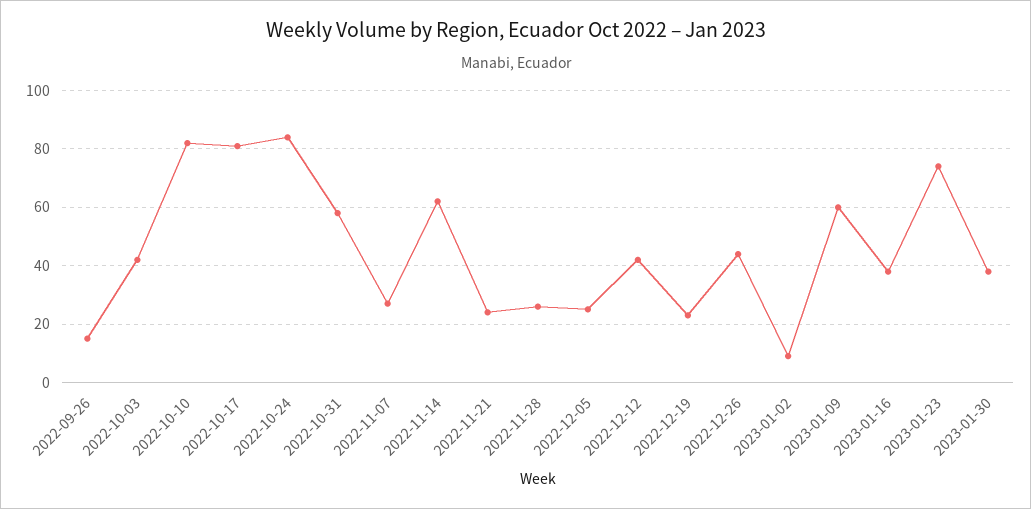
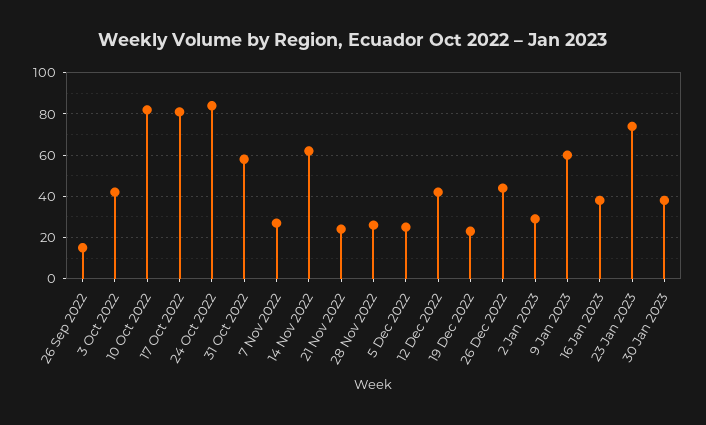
  {
    "2022-09-26": 15,
    "2022-10-03": 40,
    "2022-10-10": 80,
    "2022-10-17": 80,
    "2022-10-24": 85,
    "2022-10-31": 60,
    "2022-11-07": 25,
    "2022-11-14": 60,
    "2022-11-21": 25,
    "2022-11-28": 25,
    "2022-12-05": 25,
    "2022-12-12": 40,
    "2022-12-19": 25,
    "2022-12-26": 45,
-   "2023-01-02": 10,
+   "2023-01-02": 30,
    "2023-01-09": 60,
    "2023-01-16": 40,
    "2023-01-23": 75,
    "2023-01-30": 40
  }

